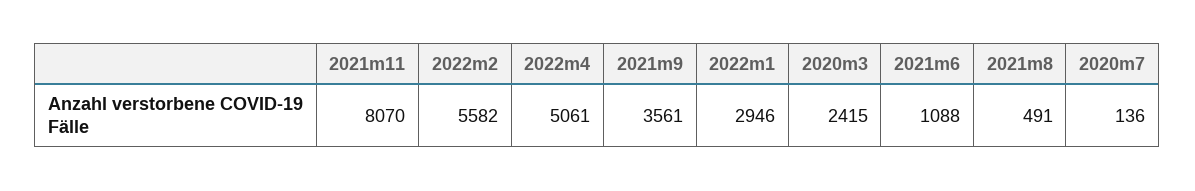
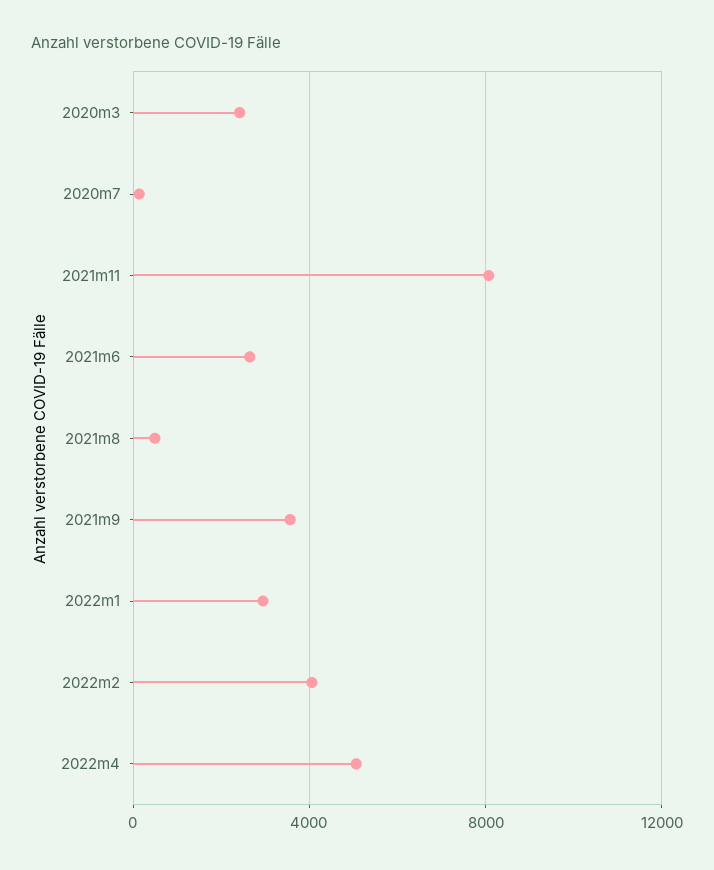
  {
    "2021m11": 8070,
-   "2022m2": 5582,
+   "2022m2": 4000,
    "2022m4": 5061,
    "2021m9": 3561,
    "2022m1": 2946,
    "2020m3": 2415,
-   "2021m6": 1088,
+   "2021m6": 2500,
    "2021m8": 491,
    "2020m7": 136
  }

